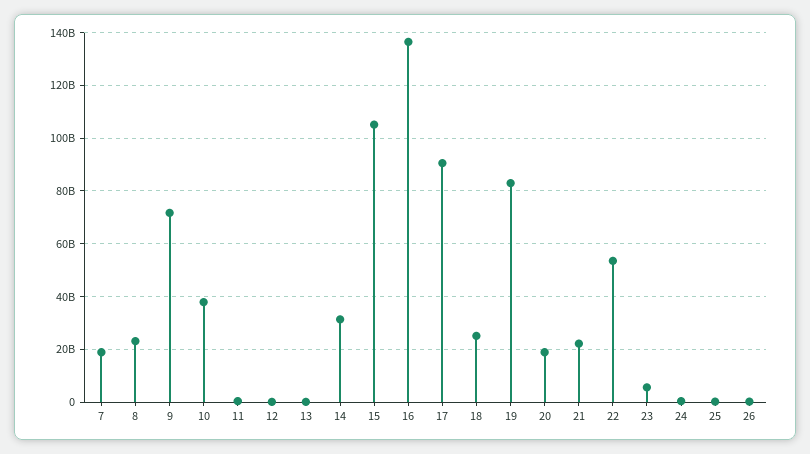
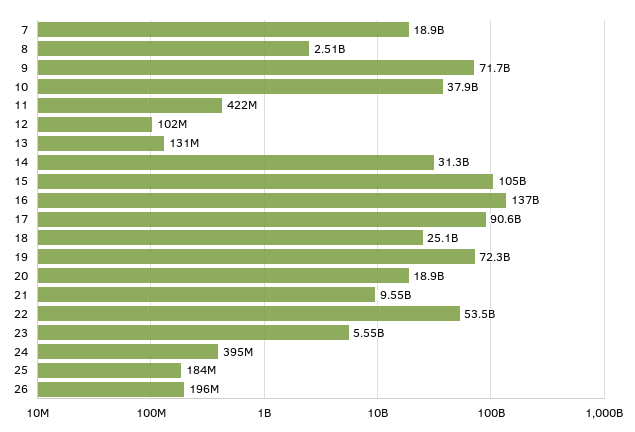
  {
    "7": 18900000000,
-   "8": 22500000000,
+   "8": 2510000000,
    "9": 71700000000,
    "10": 37900000000,
    "11": 422000000,
    "12": 102000000,
    "13": 131000000,
    "14": 31300000000,
    "15": 105000000000,
    "16": 137000000000,
    "17": 90600000000,
    "18": 25100000000,
-   "19": 82500000000,
+   "19": 72300000000,
    "20": 18900000000,
-   "21": 22500000000,
+   "21": 9550000000,
    "22": 53500000000,
    "23": 5550000000,
    "24": 395000000,
    "25": 184000000,
    "26": 196000000
  }

